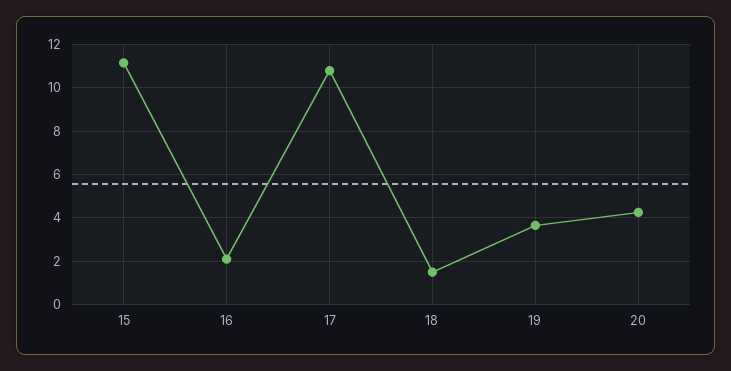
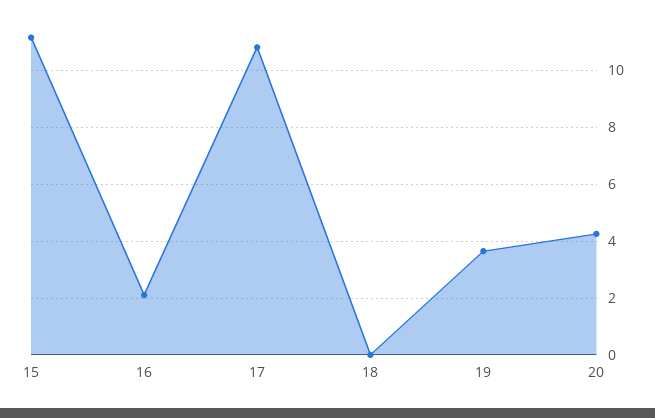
  {
    "15": 11.25,
    "16": 2,
    "17": 10.75,
-   "18": 1.5,
+   "18": 0,
    "19": 3.75,
    "20": 4.25
  }

